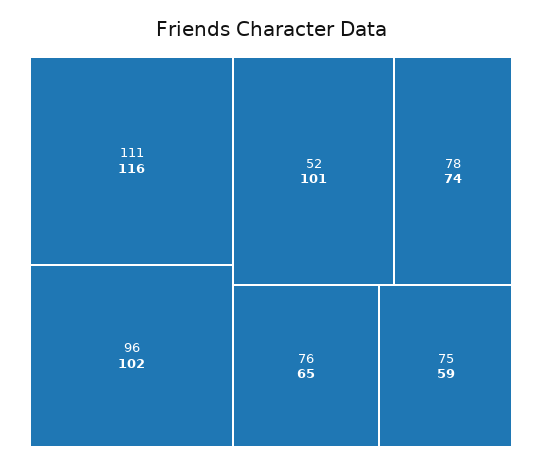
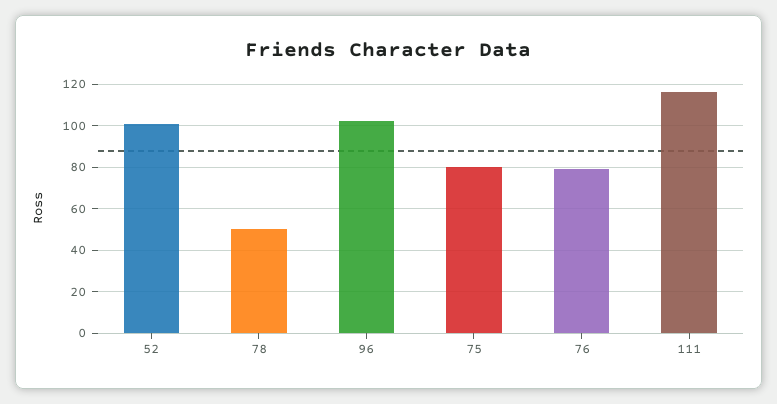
  {
    "111": 116,
    "96": 102,
    "52": 101,
-   "78": 74,
+   "78": 50,
-   "76": 65,
+   "76": 80,
-   "75": 59
+   "75": 80
  }

